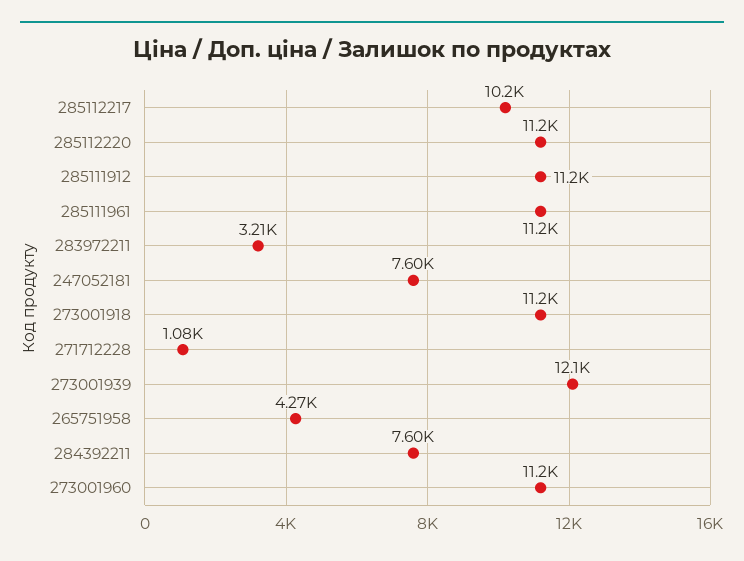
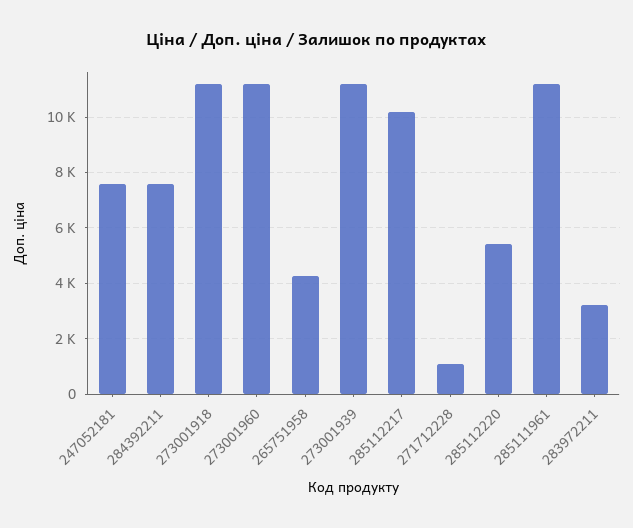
  {
    "285112217": 10200,
-   "285112220": 11200,
+   "285112220": 5500,
-   "285111912": 11200,
    "285111961": 11200,
    "283972211": 3210,
    "247052181": 7600,
    "273001918": 11200,
    "271712228": 1080,
-   "273001939": 12100,
+   "273001939": 11250,
    "265751958": 4270,
    "284392211": 7600,
    "273001960": 11200
  }

